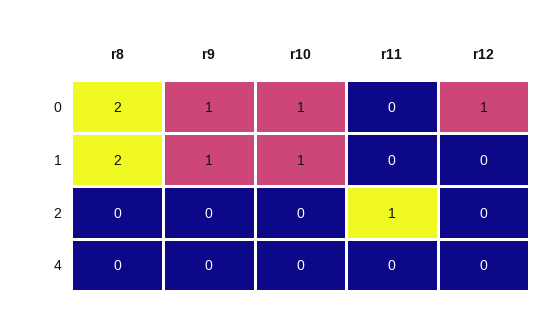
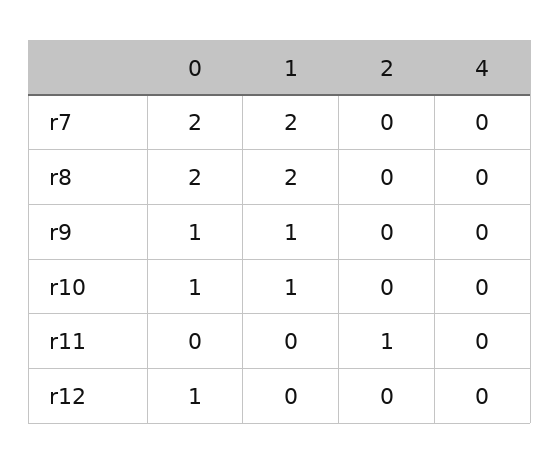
  {
    "r8": {
      "0": 2,
      "1": 2,
      "2": 0,
      "4": 0
    },
    "r9": {
      "0": 1,
      "1": 1,
      "2": 0,
      "4": 0
    },
    "r10": {
      "0": 1,
      "1": 1,
      "2": 0,
      "4": 0
    },
    "r11": {
      "0": 0,
      "1": 0,
      "2": 1,
      "4": 0
    },
    "r12": {
      "0": 1,
      "1": 0,
      "2": 0,
      "4": 0
-   }
+   },
+   "r7": {
+     "0": 2,
+     "1": 2,
+     "2": 0,
+     "4": 0
+   }
  }

